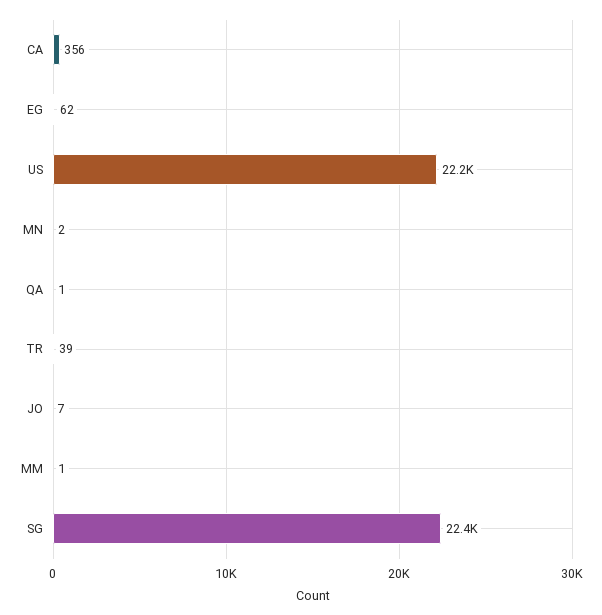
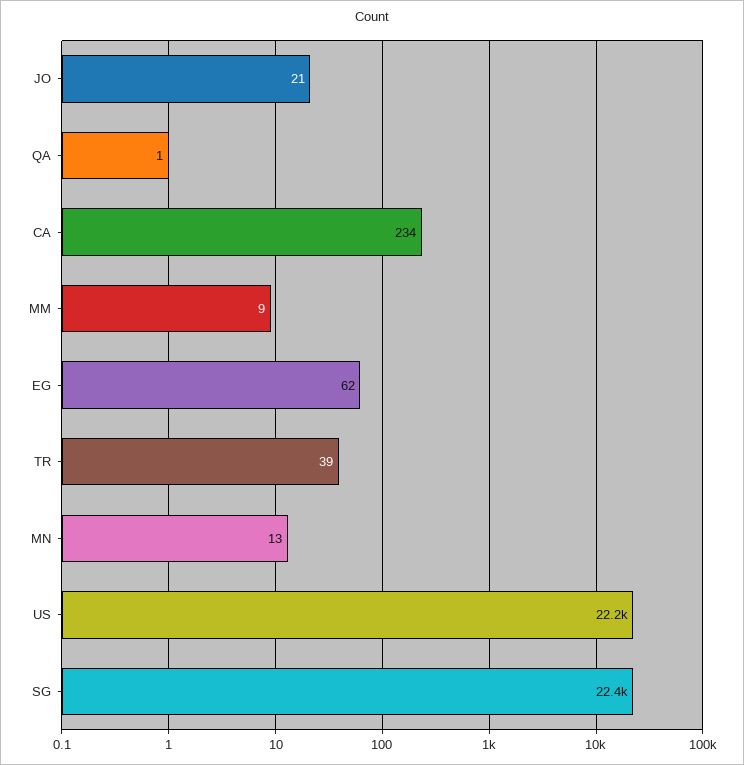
  {
-   "CA": 356,
+   "CA": 234,
    "EG": 62,
    "US": 22200,
-   "MN": 2,
+   "MN": 13,
    "QA": 1,
    "TR": 39,
-   "JO": 7,
+   "JO": 21,
-   "MM": 1,
+   "MM": 9,
    "SG": 22400
  }

